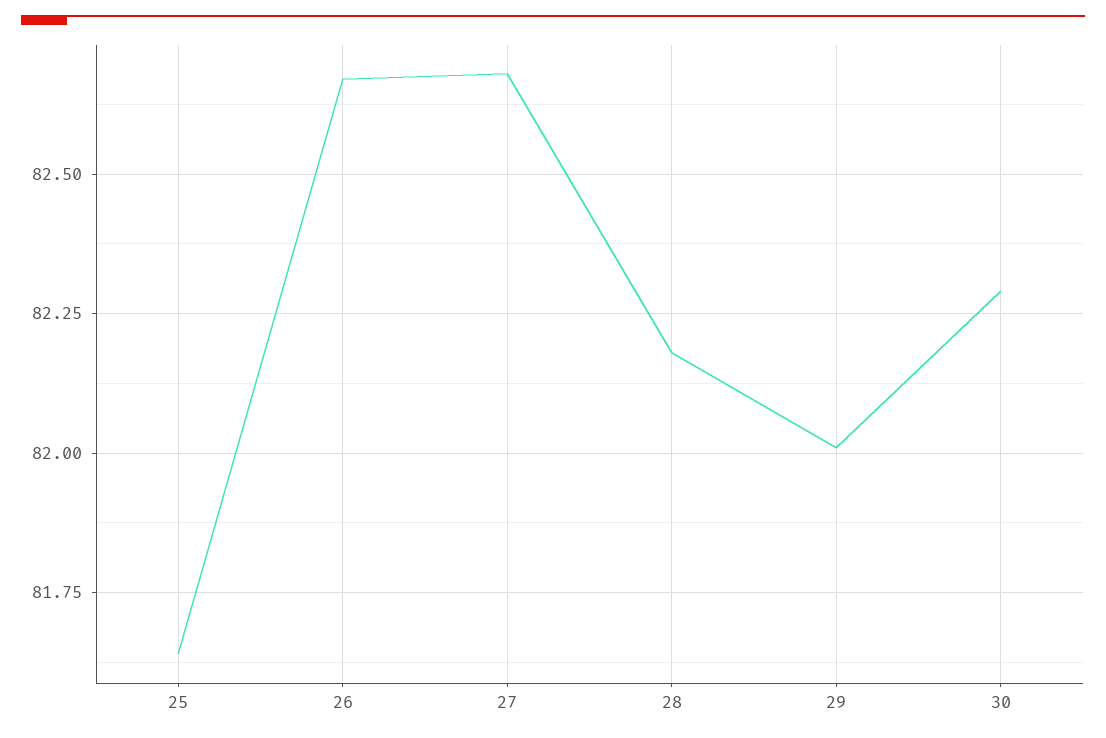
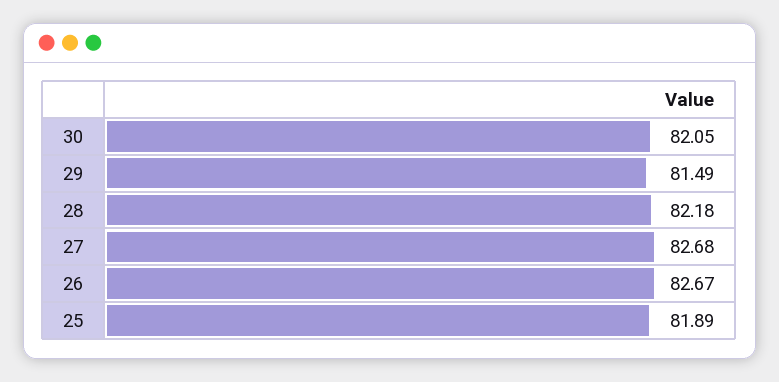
  {
-   "25": 81.65,
+   "25": 81.89,
    "26": 82.67,
    "27": 82.68,
    "28": 82.18,
-   "29": 82,
+   "29": 81.49,
-   "30": 82.3
+   "30": 82.05
  }

